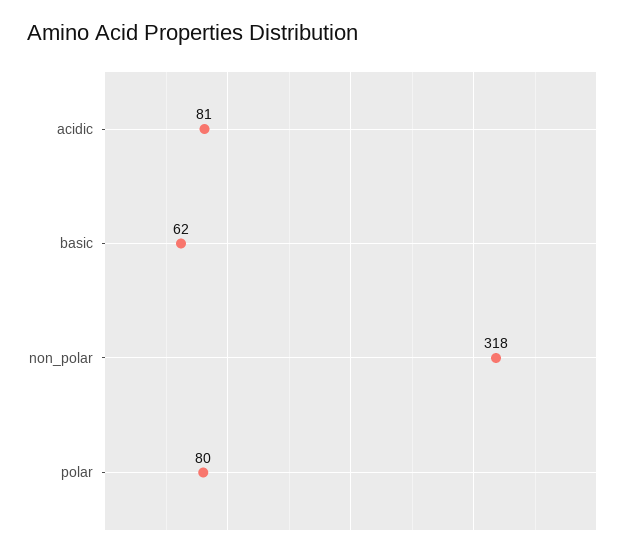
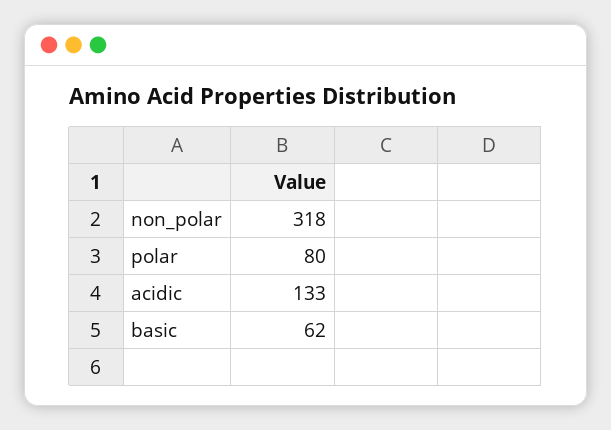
  {
-   "acidic": 81,
+   "acidic": 133,
    "basic": 62,
    "non_polar": 318,
    "polar": 80
  }

